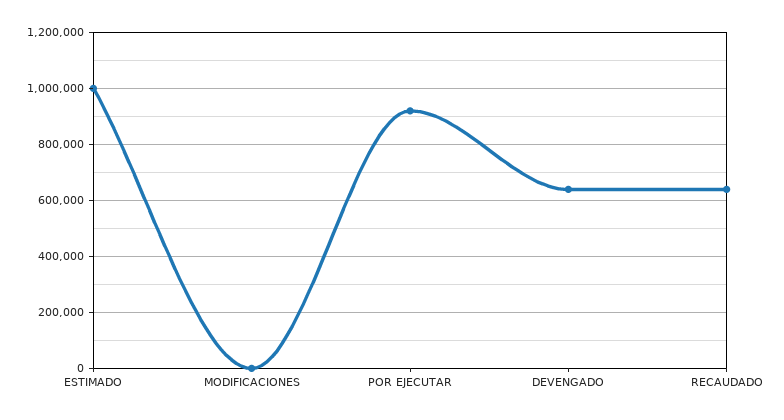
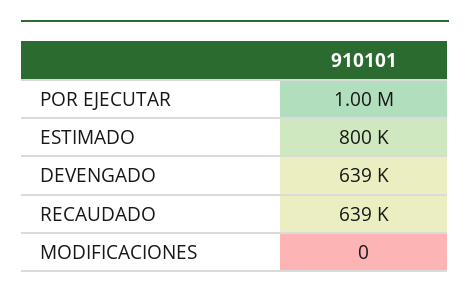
  {
-   "ESTIMADO": 1000000,
+   "ESTIMADO": 800000,
    "MODIFICACIONES": 0,
-   "POR EJECUTAR": 925000,
+   "POR EJECUTAR": 1000000,
    "DEVENGADO": 639000,
    "RECAUDADO": 639000
  }

